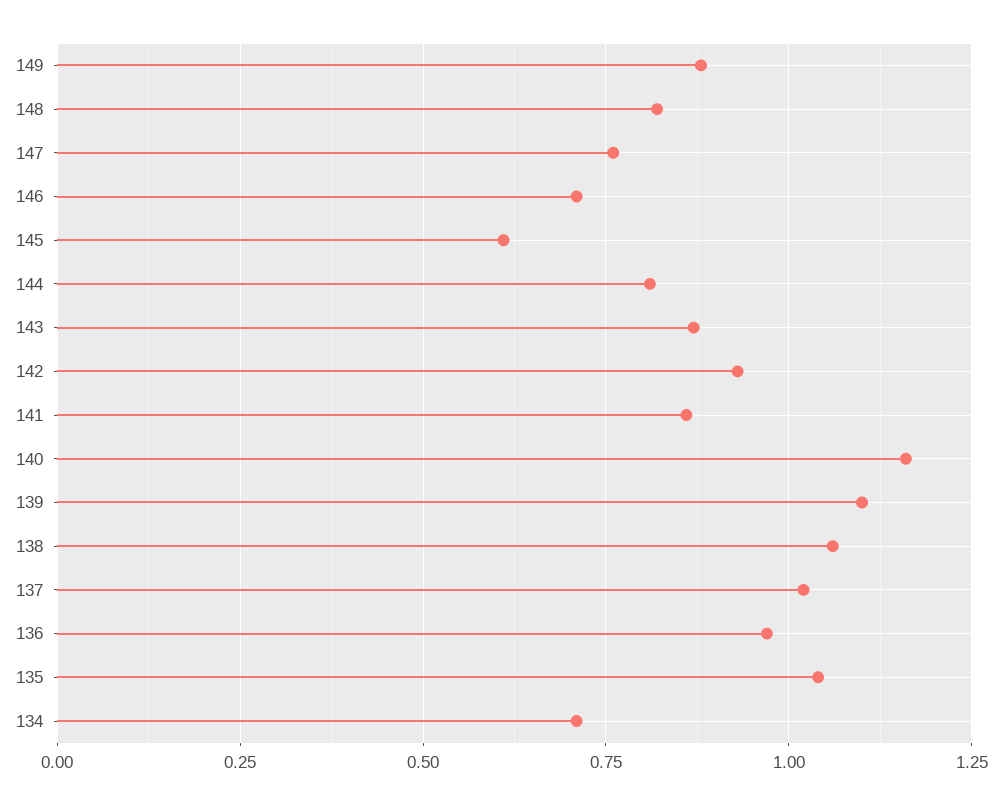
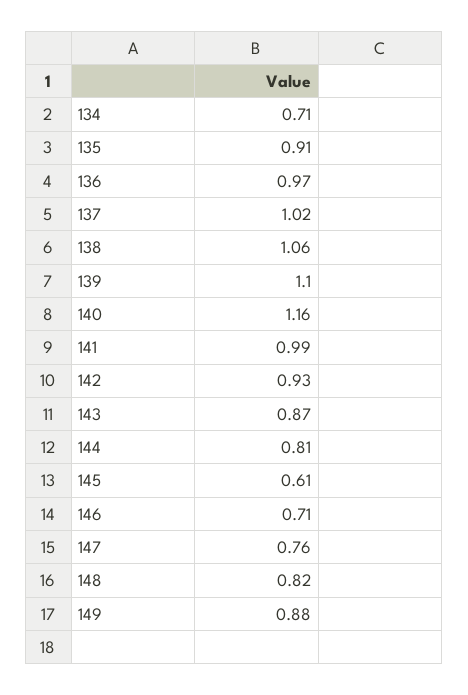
  {
    "149": 0.88,
    "148": 0.82,
    "147": 0.76,
    "146": 0.71,
    "145": 0.61,
    "144": 0.81,
    "143": 0.87,
    "142": 0.93,
-   "141": 0.85,
+   "141": 0.99,
    "140": 1.16,
    "139": 1.1,
    "138": 1.06,
    "137": 1.02,
    "136": 0.97,
-   "135": 1.05,
+   "135": 0.91,
    "134": 0.71
  }

